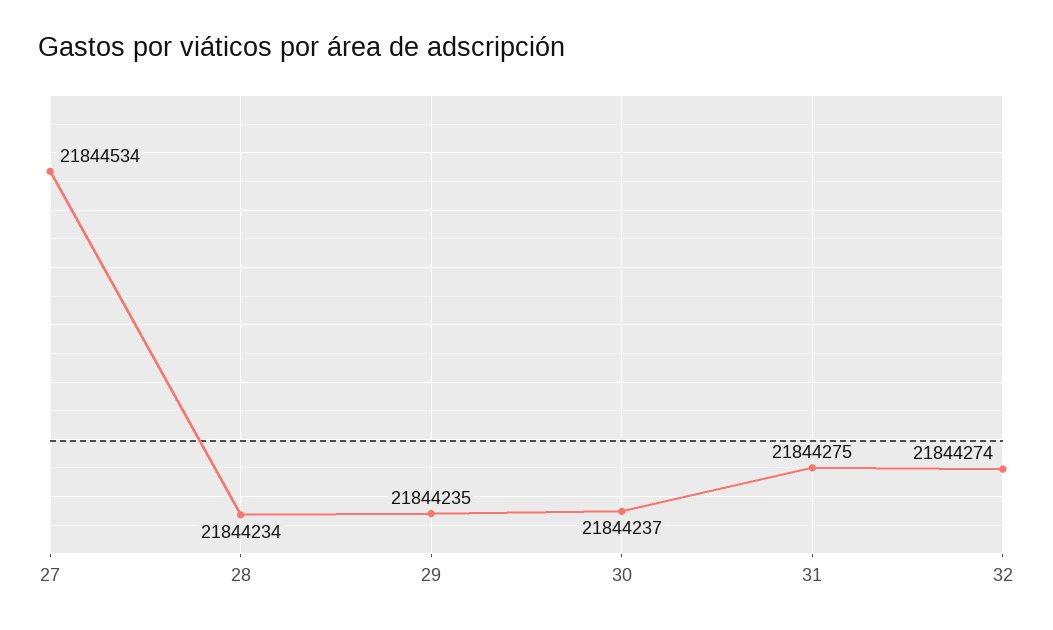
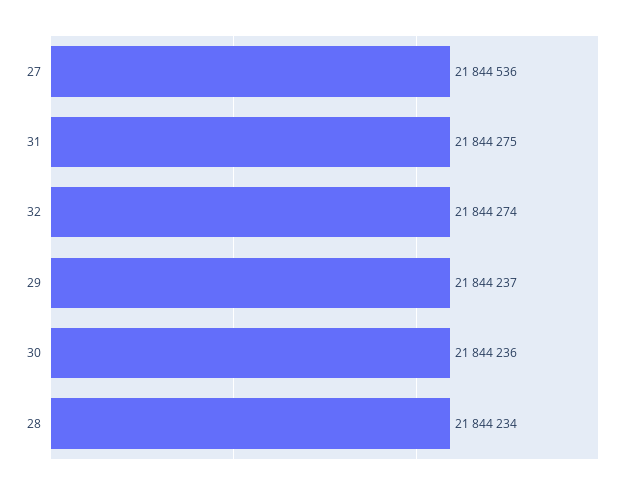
  {
-   "27": 21844534,
+   "27": 21844536,
    "28": 21844234,
-   "29": 21844235,
+   "29": 21844237,
-   "30": 21844237,
+   "30": 21844236,
    "31": 21844275,
    "32": 21844274
  }

